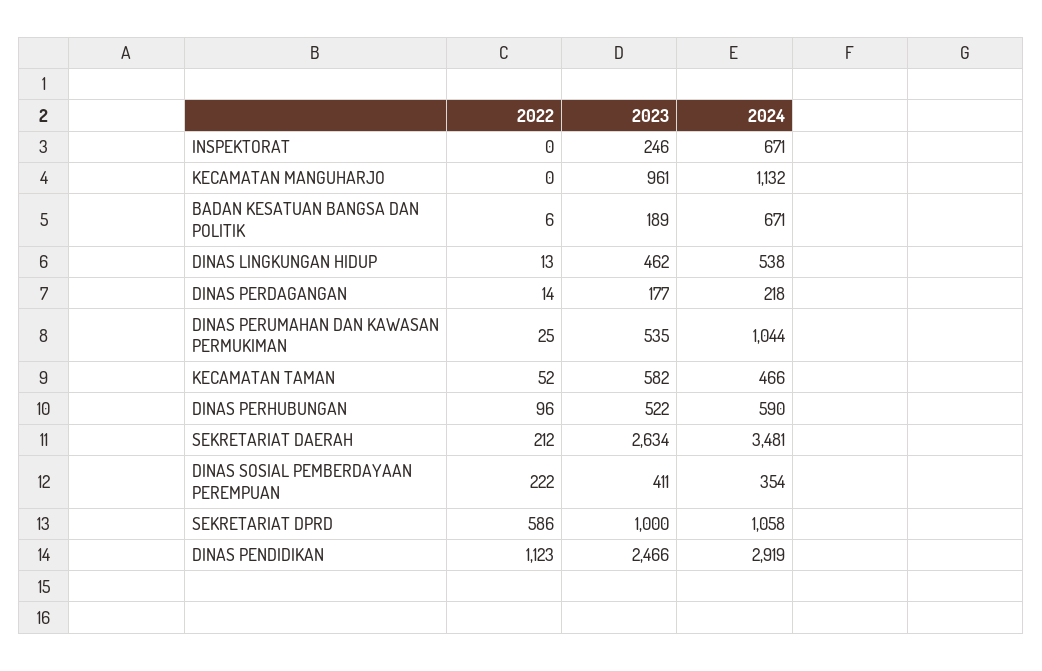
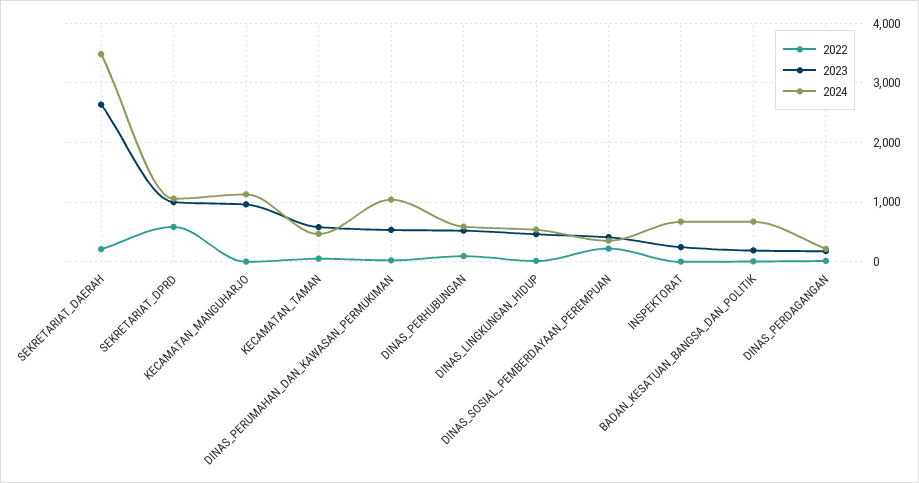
  {
    "2022": {
      "INSPEKTORAT": 0,
      "KECAMATAN MANGUHARJO": 0,
      "BADAN KESATUAN BANGSA DAN POLITIK": 6,
      "DINAS LINGKUNGAN HIDUP": 13,
      "DINAS PERDAGANGAN": 14,
      "DINAS PERUMAHAN DAN KAWASAN PERMUKIMAN": 25,
      "KECAMATAN TAMAN": 52,
      "DINAS PERHUBUNGAN": 96,
      "SEKRETARIAT DAERAH": 212,
      "DINAS SOSIAL PEMBERDAYAAN PEREMPUAN": 222,
-     "SEKRETARIAT DPRD": 586,
+     "SEKRETARIAT DPRD": 586
-     "DINAS PENDIDIKAN": 1123
    },
    "2023": {
      "INSPEKTORAT": 246,
      "KECAMATAN MANGUHARJO": 961,
      "BADAN KESATUAN BANGSA DAN POLITIK": 189,
      "DINAS LINGKUNGAN HIDUP": 462,
      "DINAS PERDAGANGAN": 177,
      "DINAS PERUMAHAN DAN KAWASAN PERMUKIMAN": 535,
      "KECAMATAN TAMAN": 582,
      "DINAS PERHUBUNGAN": 522,
      "SEKRETARIAT DAERAH": 2634,
      "DINAS SOSIAL PEMBERDAYAAN PEREMPUAN": 411,
-     "SEKRETARIAT DPRD": 1000,
+     "SEKRETARIAT DPRD": 1000
-     "DINAS PENDIDIKAN": 2466
    },
    "2024": {
      "INSPEKTORAT": 671,
      "KECAMATAN MANGUHARJO": 1132,
      "BADAN KESATUAN BANGSA DAN POLITIK": 671,
      "DINAS LINGKUNGAN HIDUP": 538,
      "DINAS PERDAGANGAN": 218,
      "DINAS PERUMAHAN DAN KAWASAN PERMUKIMAN": 1044,
      "KECAMATAN TAMAN": 466,
      "DINAS PERHUBUNGAN": 590,
      "SEKRETARIAT DAERAH": 3481,
      "DINAS SOSIAL PEMBERDAYAAN PEREMPUAN": 354,
-     "SEKRETARIAT DPRD": 1058,
+     "SEKRETARIAT DPRD": 1058
-     "DINAS PENDIDIKAN": 2919
    }
  }

